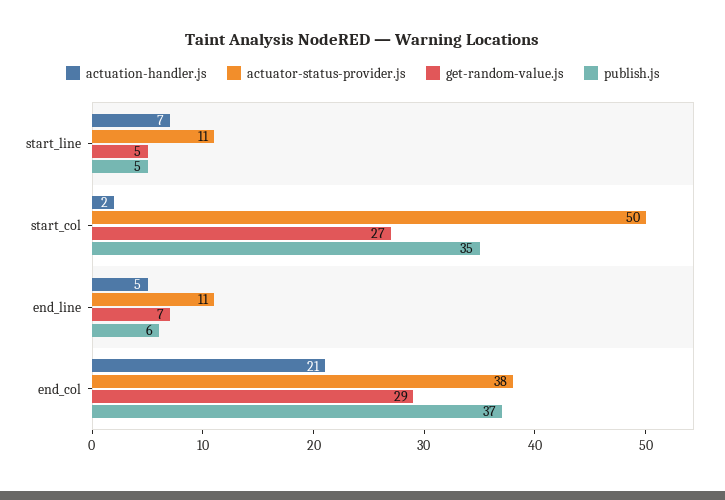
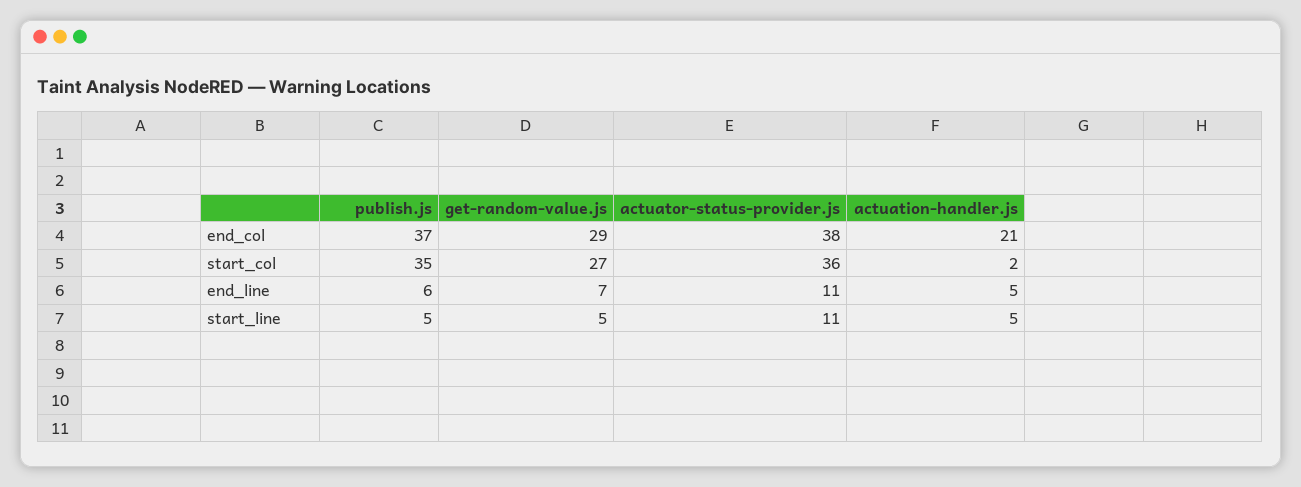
  {
    "actuation-handler.js": {
-     "start_line": 7,
+     "start_line": 5,
      "start_col": 2,
      "end_line": 5,
      "end_col": 21
    },
    "actuator-status-provider.js": {
      "start_line": 11,
-     "start_col": 50,
+     "start_col": 36,
      "end_line": 11,
      "end_col": 38
    },
    "get-random-value.js": {
      "start_line": 5,
      "start_col": 27,
      "end_line": 7,
      "end_col": 29
    },
    "publish.js": {
      "start_line": 5,
      "start_col": 35,
      "end_line": 6,
      "end_col": 37
    }
  }

